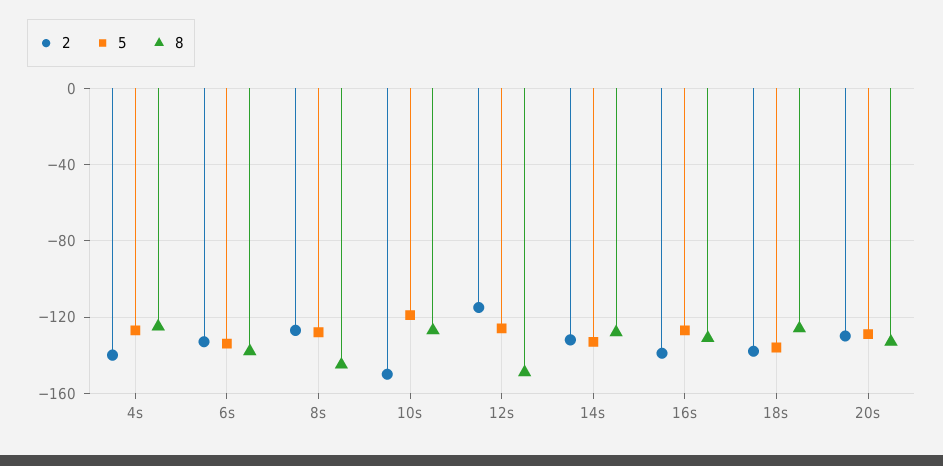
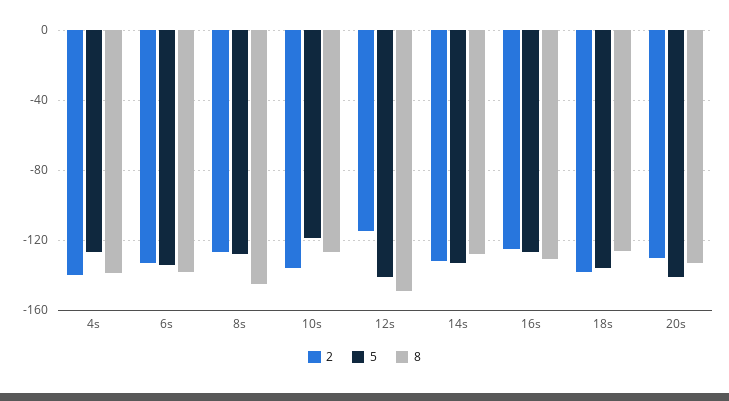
  {
    "2": {
      "4s": -140,
      "6s": -135,
      "8s": -125,
-     "10s": -150,
+     "10s": -135,
      "12s": -115,
      "14s": -130,
-     "16s": -140,
+     "16s": -125,
      "18s": -140,
      "20s": -130
    },
    "5": {
      "4s": -125,
      "6s": -135,
      "8s": -130,
      "10s": -120,
-     "12s": -125,
+     "12s": -140,
      "14s": -135,
      "16s": -125,
      "18s": -135,
-     "20s": -130
+     "20s": -140
    },
    "8": {
-     "4s": -125,
+     "4s": -140,
      "6s": -140,
      "8s": -145,
      "10s": -125,
      "12s": -150,
      "14s": -130,
      "16s": -130,
      "18s": -125,
      "20s": -135
    }
  }

